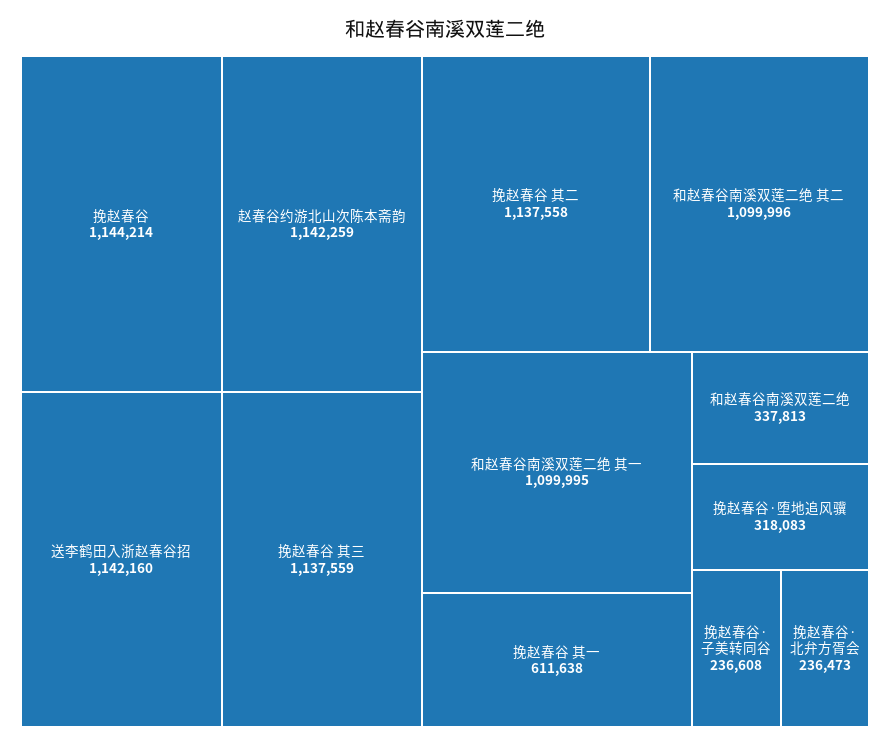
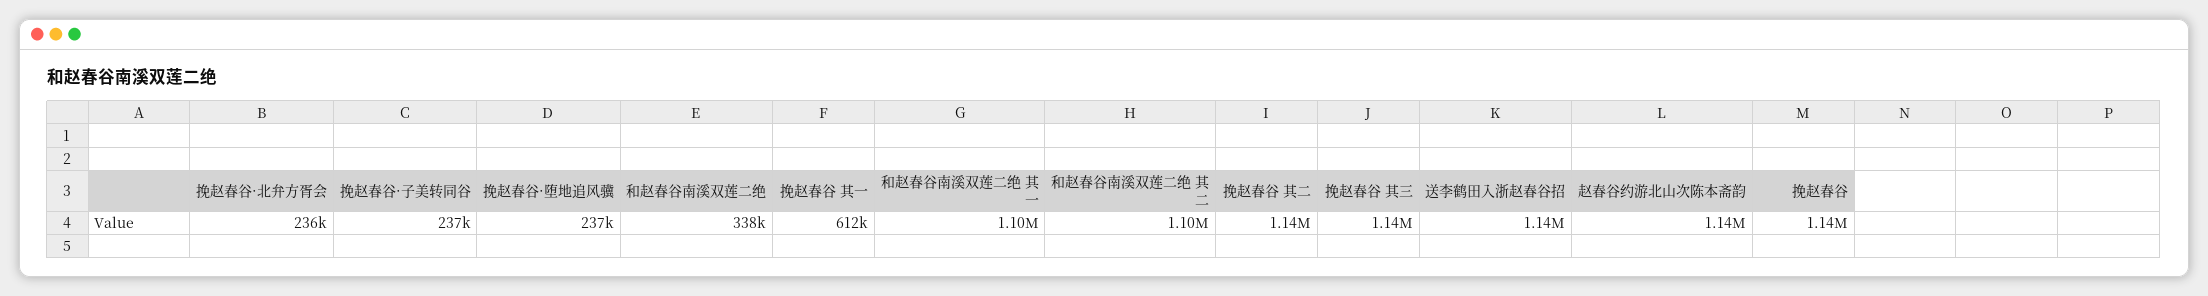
  {
    "挽赵春谷": 1144214,
    "赵春谷约游北山次陈本斋韵": 1142259,
    "送李鹤田入浙赵春谷招": 1142160,
    "挽赵春谷 其三": 1137559,
    "挽赵春谷 其二": 1137558,
    "和赵春谷南溪双莲二绝 其二": 1099996,
    "和赵春谷南溪双莲二绝 其一": 1099995,
    "挽赵春谷 其一": 611638,
    "和赵春谷南溪双莲二绝": 337813,
-   "挽赵春谷·堕地追风骥": 318083,
+   "挽赵春谷·堕地追风骥": 237000,
    "挽赵春谷·子美转同谷": 236608,
    "挽赵春谷·北弁方胥会": 236473
  }

